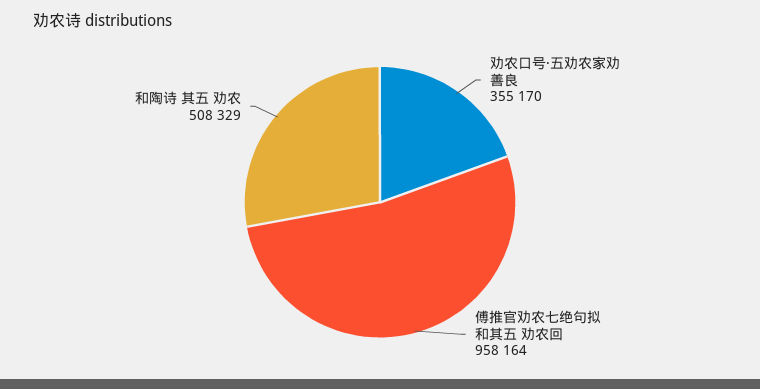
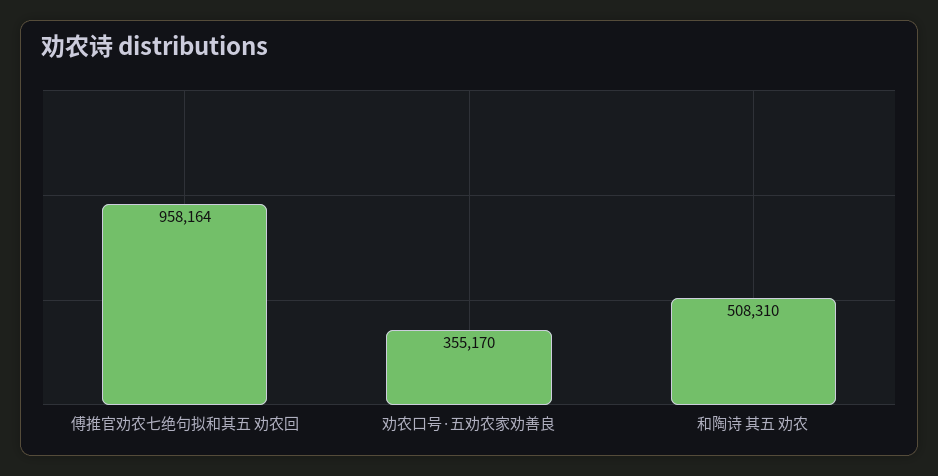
  {
    "劝农口号·五劝农家劝善良": 355170,
    "傅推官劝农七绝句拟和其五 劝农回": 958164,
-   "和陶诗 其五 劝农": 508329
+   "和陶诗 其五 劝农": 508310
  }

